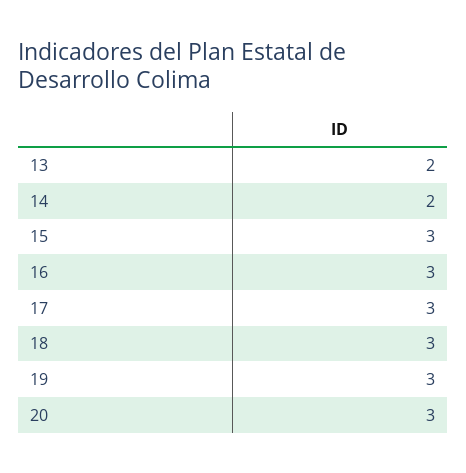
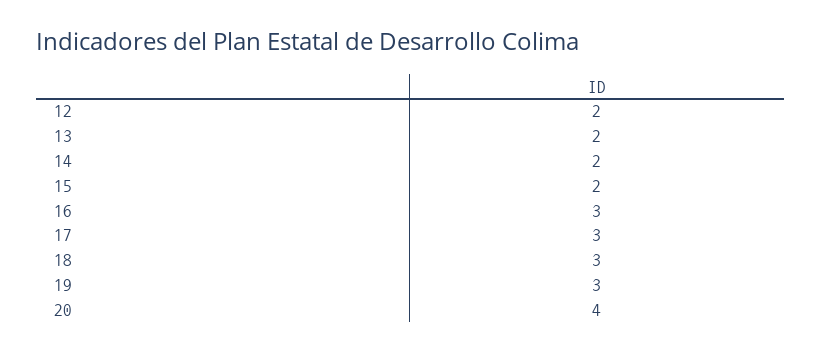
  {
    "13": 2,
    "14": 2,
-   "15": 3,
+   "15": 2,
    "16": 3,
    "17": 3,
    "18": 3,
    "19": 3,
-   "20": 3
+   "20": 4,
+   "12": 2
  }

